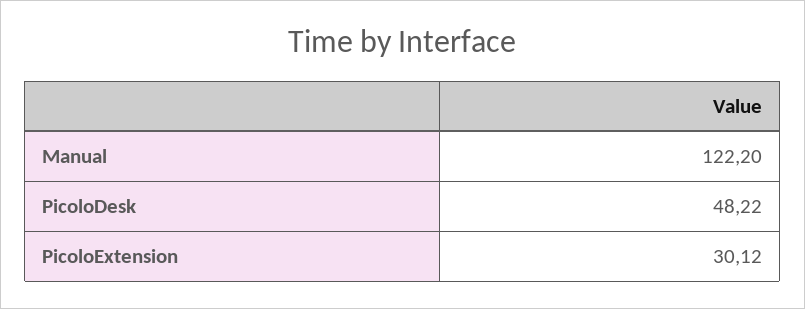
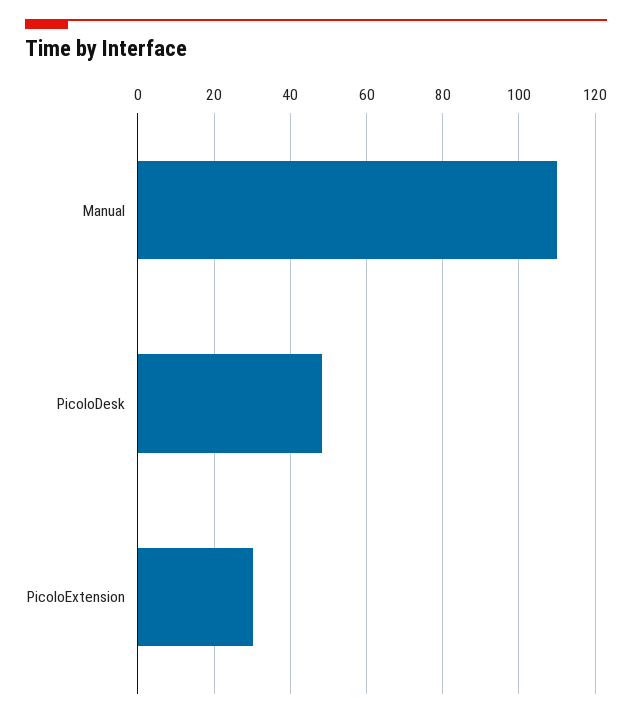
  {
-   "Manual": 122.2,
+   "Manual": 110,
    "PicoloDesk": 48.22,
    "PicoloExtension": 30.12
  }

